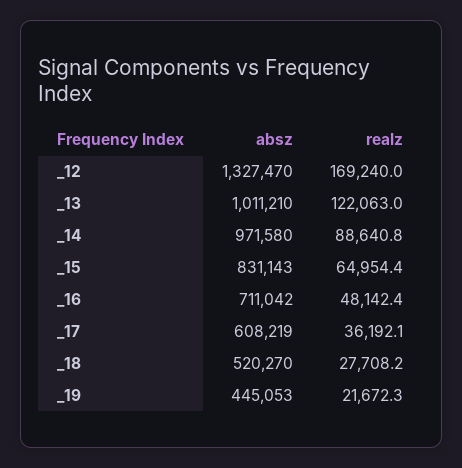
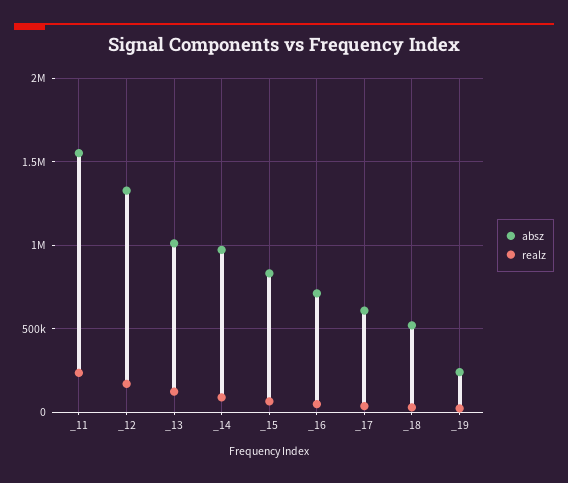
  {
    "absz": {
      "_12": 1327470,
      "_13": 1011210,
      "_14": 971580,
      "_15": 831143,
      "_16": 711042,
      "_17": 608219,
      "_18": 520270,
-     "_19": 445053
+     "_19": 250000,
+     "_11": 1550000
    },
    "realz": {
      "_12": 169240,
      "_13": 122063,
      "_14": 88640.8,
      "_15": 64954.4,
      "_16": 48142.4,
      "_17": 36192.1,
      "_18": 27708.2,
-     "_19": 21672.3
+     "_19": 21672.3,
+     "_11": 250000
    }
  }

